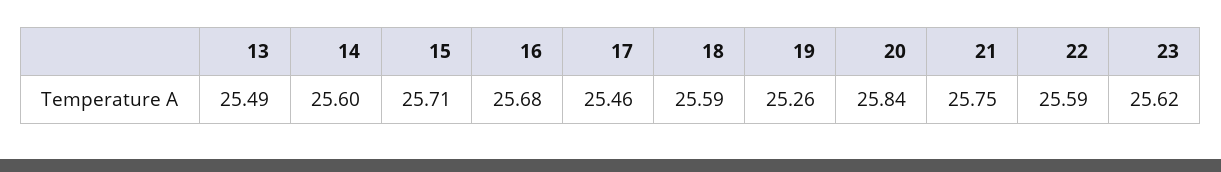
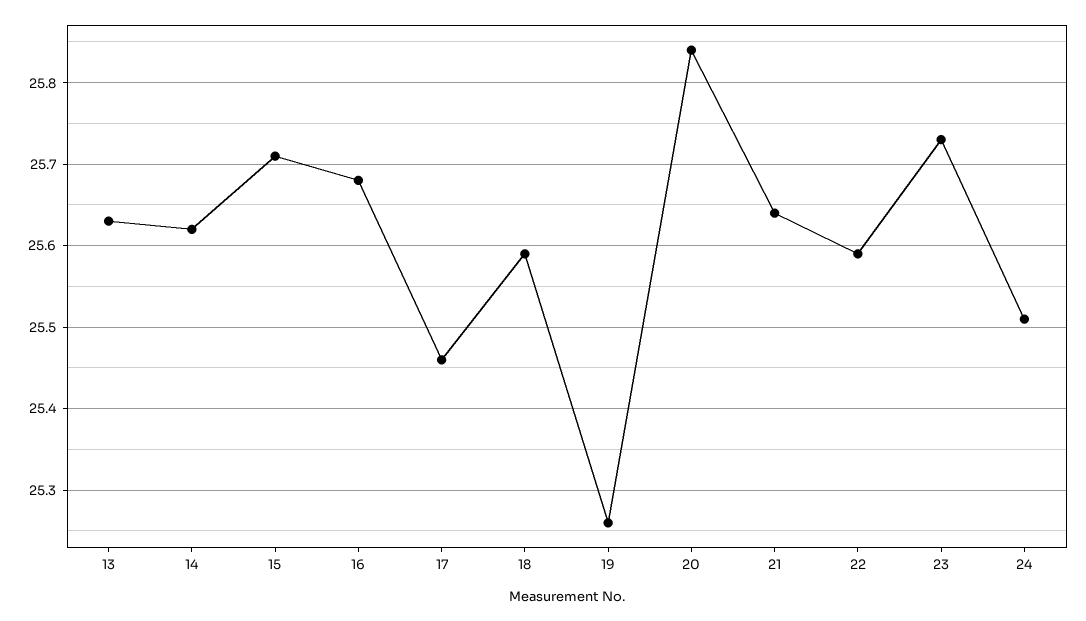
  {
-   "13": 25.49,
+   "13": 25.63,
-   "14": 25.6,
+   "14": 25.62,
    "15": 25.71,
    "16": 25.68,
    "17": 25.46,
    "18": 25.59,
    "19": 25.26,
    "20": 25.84,
-   "21": 25.75,
+   "21": 25.64,
    "22": 25.59,
-   "23": 25.62
+   "23": 25.73,
+   "24": 25.51
  }

